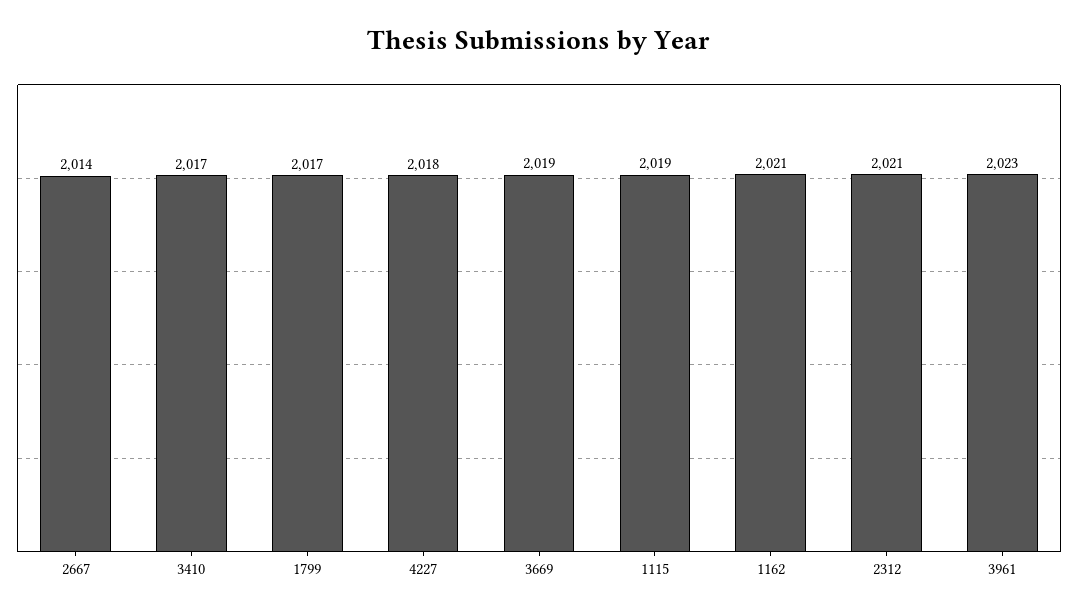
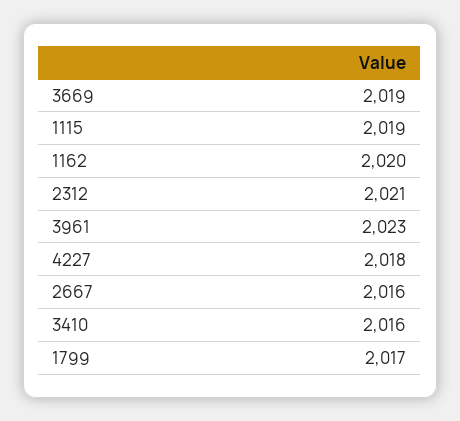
  {
-   "2667": 2014,
+   "2667": 2016,
-   "3410": 2017,
+   "3410": 2016,
    "1799": 2017,
    "4227": 2018,
    "3669": 2019,
    "1115": 2019,
-   "1162": 2021,
+   "1162": 2020,
    "2312": 2021,
    "3961": 2023
  }

